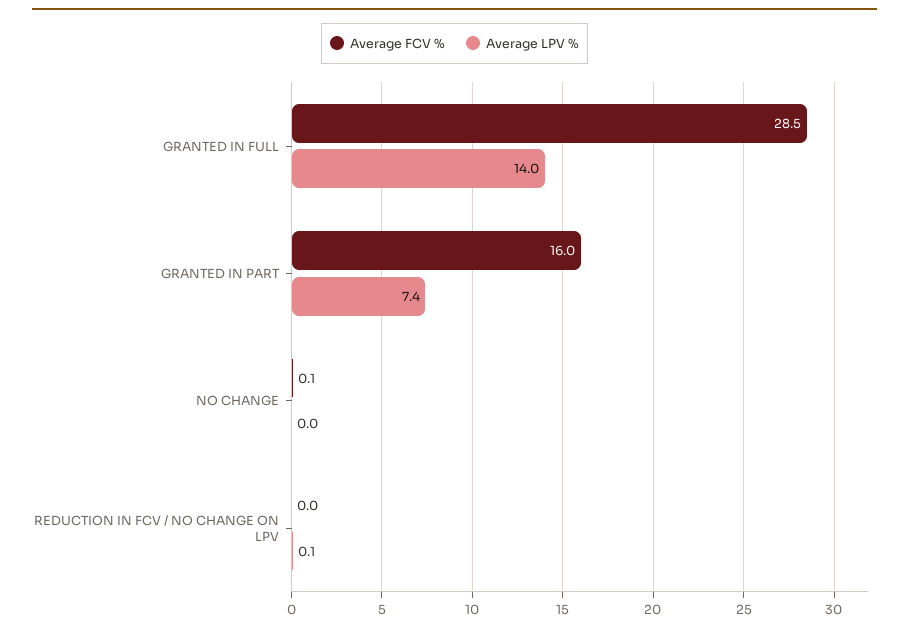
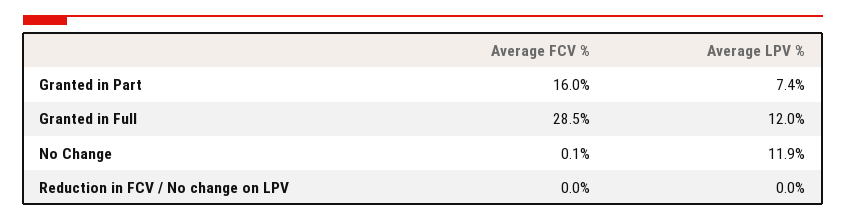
  {
    "Average FCV %": {
      "GRANTED IN FULL": 28.5,
      "GRANTED IN PART": 16,
      "NO CHANGE": 0.1,
      "REDUCTION IN FCV / NO CHANGE ON LPV": 0
    },
    "Average LPV %": {
-     "GRANTED IN FULL": 14,
+     "GRANTED IN FULL": 12,
      "GRANTED IN PART": 7.4,
-     "NO CHANGE": 0,
+     "NO CHANGE": 11.9,
-     "REDUCTION IN FCV / NO CHANGE ON LPV": 0.1
+     "REDUCTION IN FCV / NO CHANGE ON LPV": 0
    }
  }

